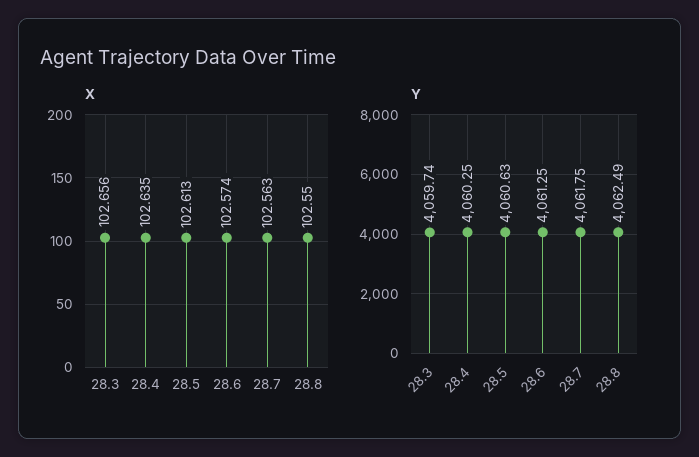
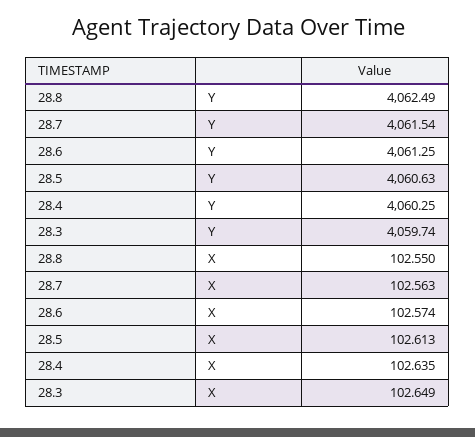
  {
    "X": {
-     "28.3": 102.656,
+     "28.3": 102.649,
      "28.4": 102.635,
      "28.5": 102.613,
      "28.6": 102.574,
      "28.7": 102.563,
      "28.8": 102.55
    },
    "Y": {
      "28.3": 4059.74,
      "28.4": 4060.25,
      "28.5": 4060.63,
      "28.6": 4061.25,
-     "28.7": 4061.75,
+     "28.7": 4061.54,
      "28.8": 4062.49
    }
  }

